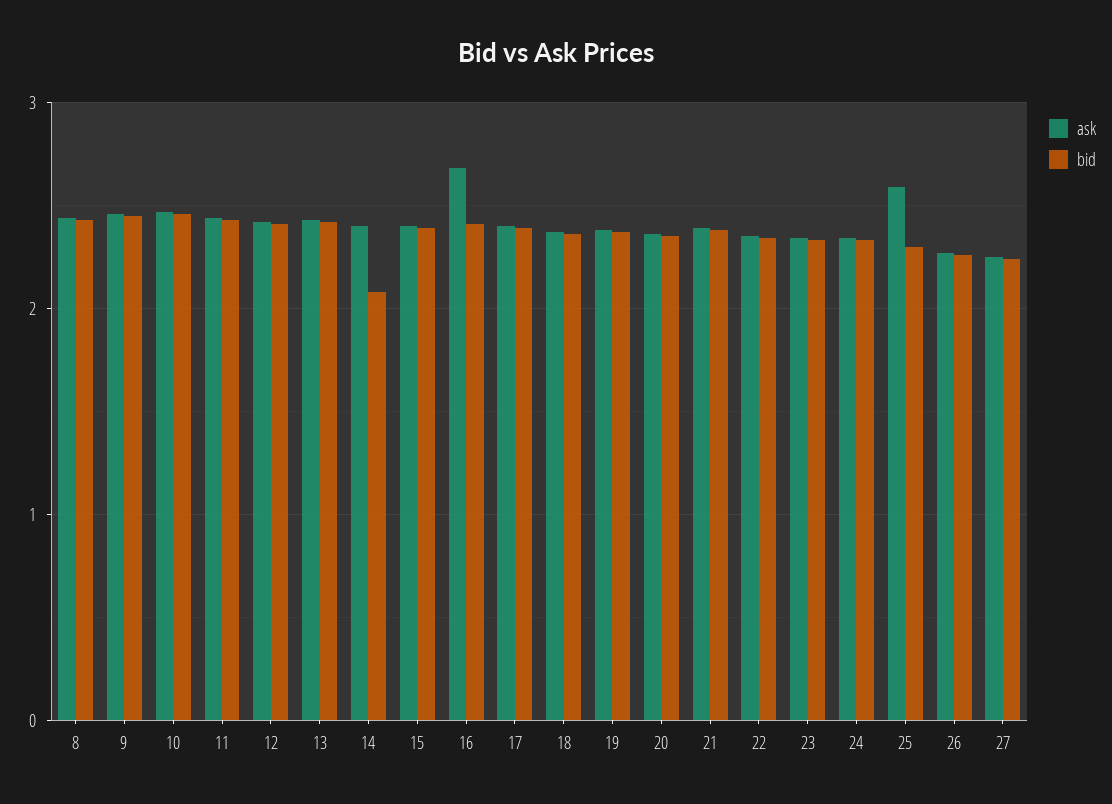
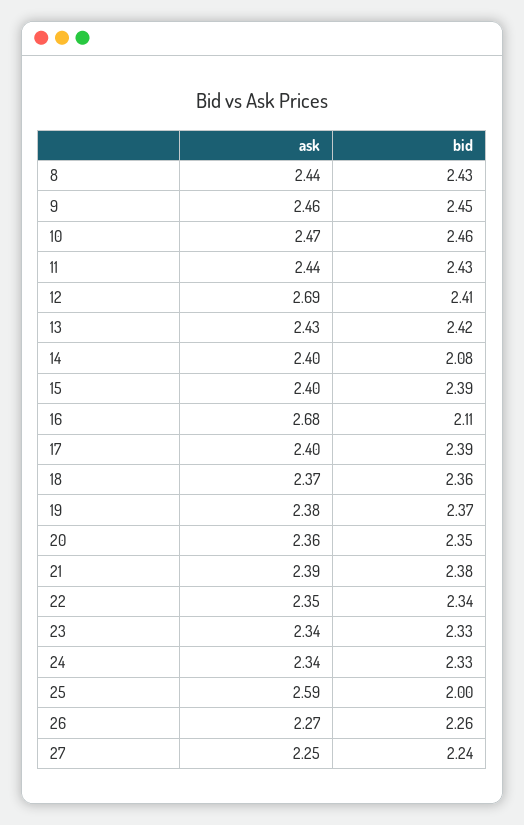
  {
    "ask": {
      "8": 2.44,
      "9": 2.46,
      "10": 2.47,
      "11": 2.44,
-     "12": 2.4,
+     "12": 2.69,
      "13": 2.43,
      "14": 2.4,
      "15": 2.4,
      "16": 2.68,
      "17": 2.4,
      "18": 2.37,
      "19": 2.38,
      "20": 2.36,
      "21": 2.39,
      "22": 2.35,
      "23": 2.34,
      "24": 2.34,
      "25": 2.59,
      "26": 2.27,
      "27": 2.25
    },
    "bid": {
      "8": 2.43,
      "9": 2.45,
      "10": 2.46,
      "11": 2.43,
      "12": 2.41,
      "13": 2.42,
      "14": 2.08,
      "15": 2.39,
-     "16": 2.4,
+     "16": 2.11,
      "17": 2.39,
      "18": 2.36,
      "19": 2.37,
      "20": 2.35,
      "21": 2.38,
      "22": 2.34,
      "23": 2.33,
      "24": 2.33,
-     "25": 2.3,
+     "25": 2,
      "26": 2.26,
      "27": 2.24
    }
  }

